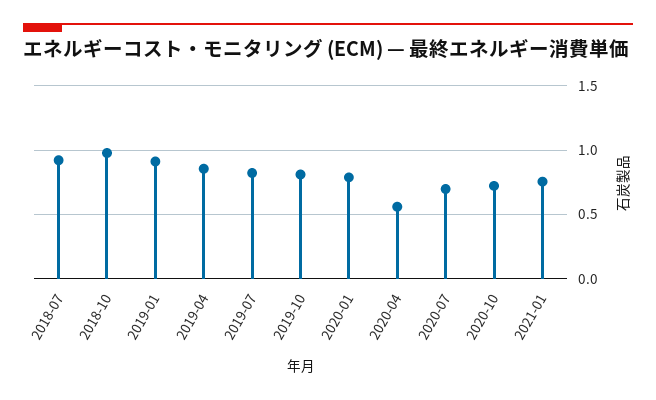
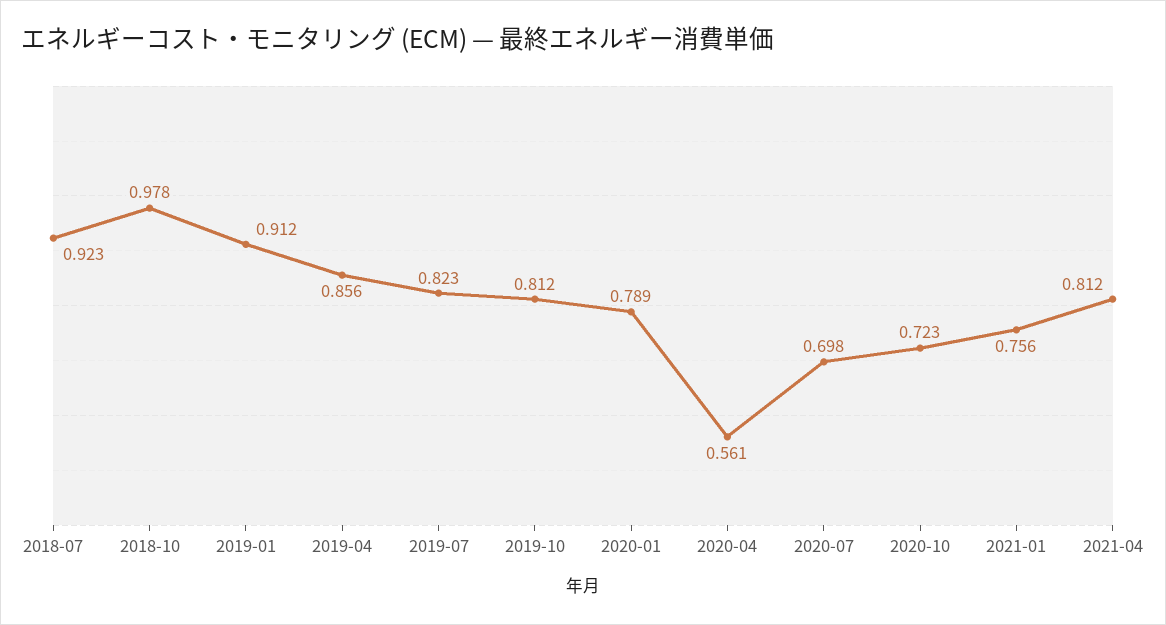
  {
    "2018-07": 0.923,
    "2018-10": 0.978,
    "2019-01": 0.912,
    "2019-04": 0.856,
    "2019-07": 0.823,
    "2019-10": 0.812,
    "2020-01": 0.789,
    "2020-04": 0.561,
    "2020-07": 0.698,
    "2020-10": 0.723,
-   "2021-01": 0.756
+   "2021-01": 0.756,
+   "2021-04": 0.812
  }

